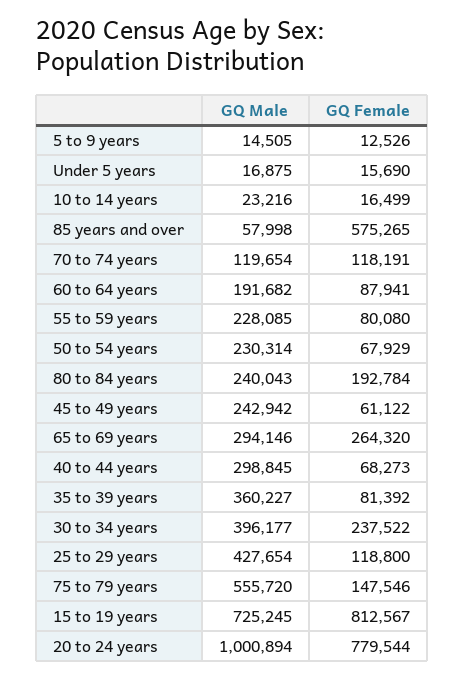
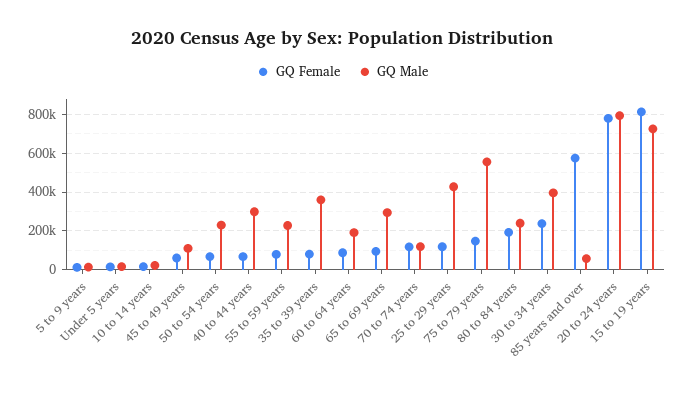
  {
    "GQ Male": {
      "5 to 9 years": 14505,
      "Under 5 years": 16875,
      "10 to 14 years": 23216,
      "85 years and over": 57998,
      "70 to 74 years": 119654,
      "60 to 64 years": 191682,
      "55 to 59 years": 228085,
      "50 to 54 years": 230314,
      "80 to 84 years": 240043,
-     "45 to 49 years": 242942,
+     "45 to 49 years": 100000,
      "65 to 69 years": 294146,
      "40 to 44 years": 298845,
      "35 to 39 years": 360227,
      "30 to 34 years": 396177,
      "25 to 29 years": 427654,
      "75 to 79 years": 555720,
      "15 to 19 years": 725245,
-     "20 to 24 years": 1000894
+     "20 to 24 years": 800000
    },
    "GQ Female": {
      "5 to 9 years": 12526,
      "Under 5 years": 15690,
      "10 to 14 years": 16499,
      "85 years and over": 575265,
      "70 to 74 years": 118191,
      "60 to 64 years": 87941,
      "55 to 59 years": 80080,
      "50 to 54 years": 67929,
      "80 to 84 years": 192784,
      "45 to 49 years": 61122,
-     "65 to 69 years": 264320,
+     "65 to 69 years": 100000,
      "40 to 44 years": 68273,
      "35 to 39 years": 81392,
      "30 to 34 years": 237522,
      "25 to 29 years": 118800,
      "75 to 79 years": 147546,
      "15 to 19 years": 812567,
      "20 to 24 years": 779544
    }
  }

